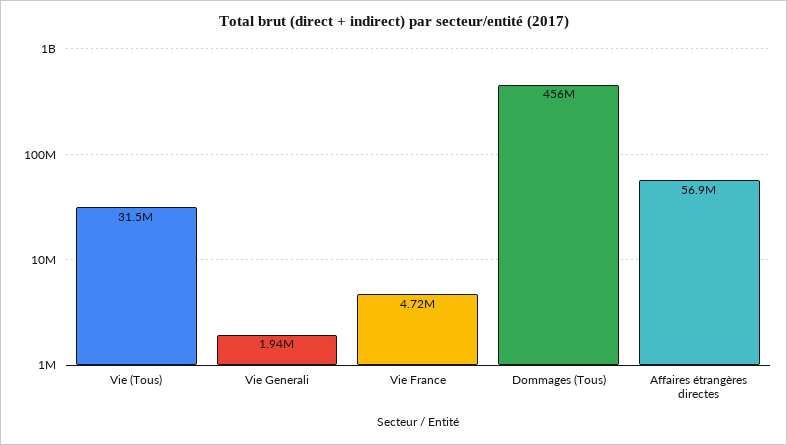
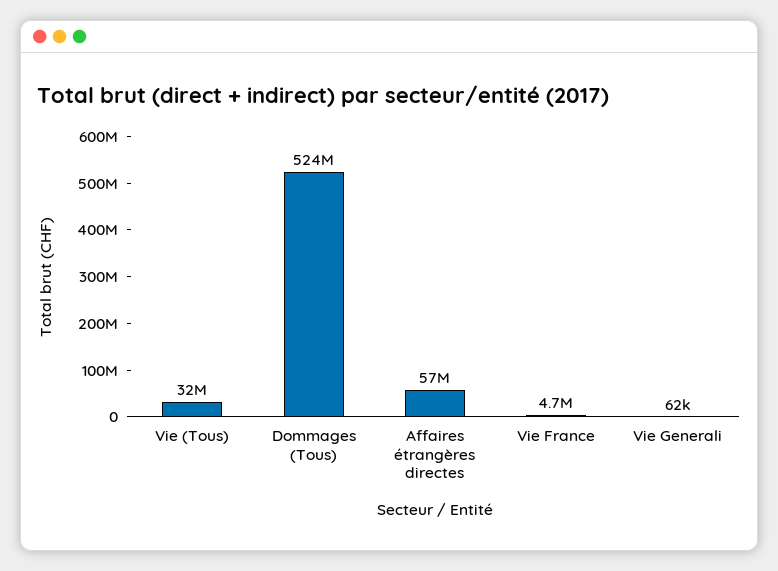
  {
    "Vie (Tous)": 31500000,
-   "Vie Generali": 1940000,
+   "Vie Generali": 62000,
    "Vie France": 4720000,
-   "Dommages (Tous)": 456000000,
+   "Dommages (Tous)": 524000000,
    "Affaires étrangères directes": 56900000
  }

